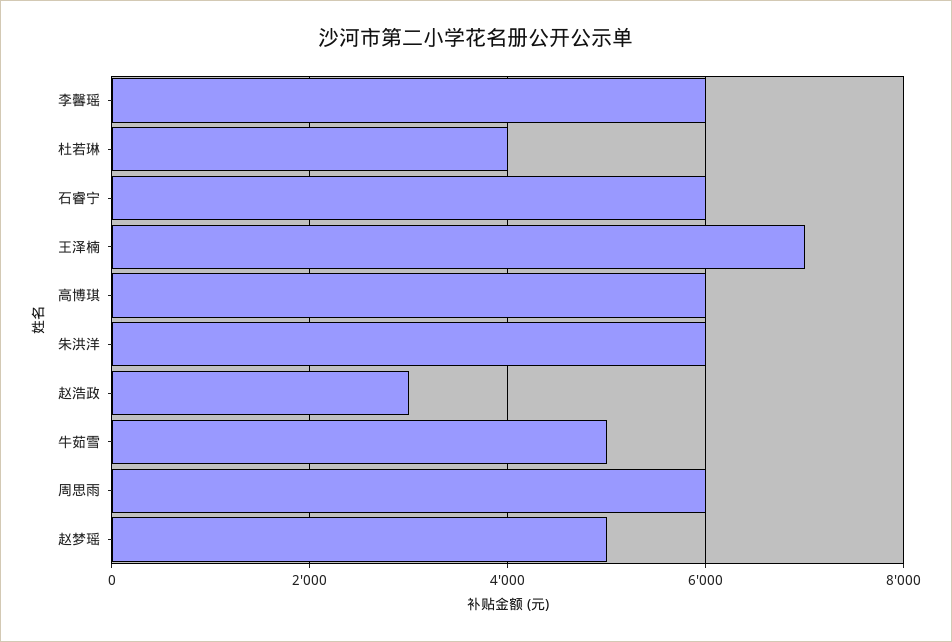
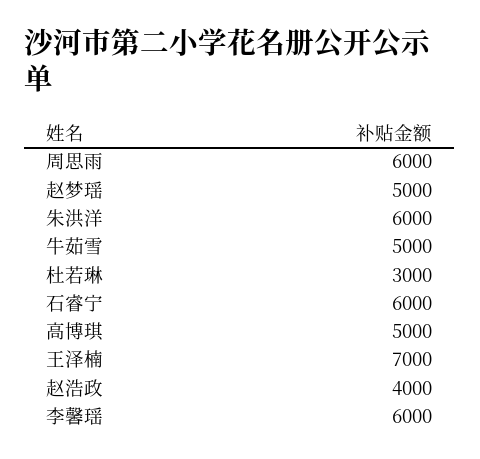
  {
    "李馨瑶": 6000,
-   "杜若琳": 4000,
+   "杜若琳": 3000,
    "石睿宁": 6000,
    "王泽楠": 7000,
-   "高博琪": 6000,
+   "高博琪": 5000,
    "朱洪洋": 6000,
-   "赵浩政": 3000,
+   "赵浩政": 4000,
    "牛茹雪": 5000,
    "周思雨": 6000,
    "赵梦瑶": 5000
  }

